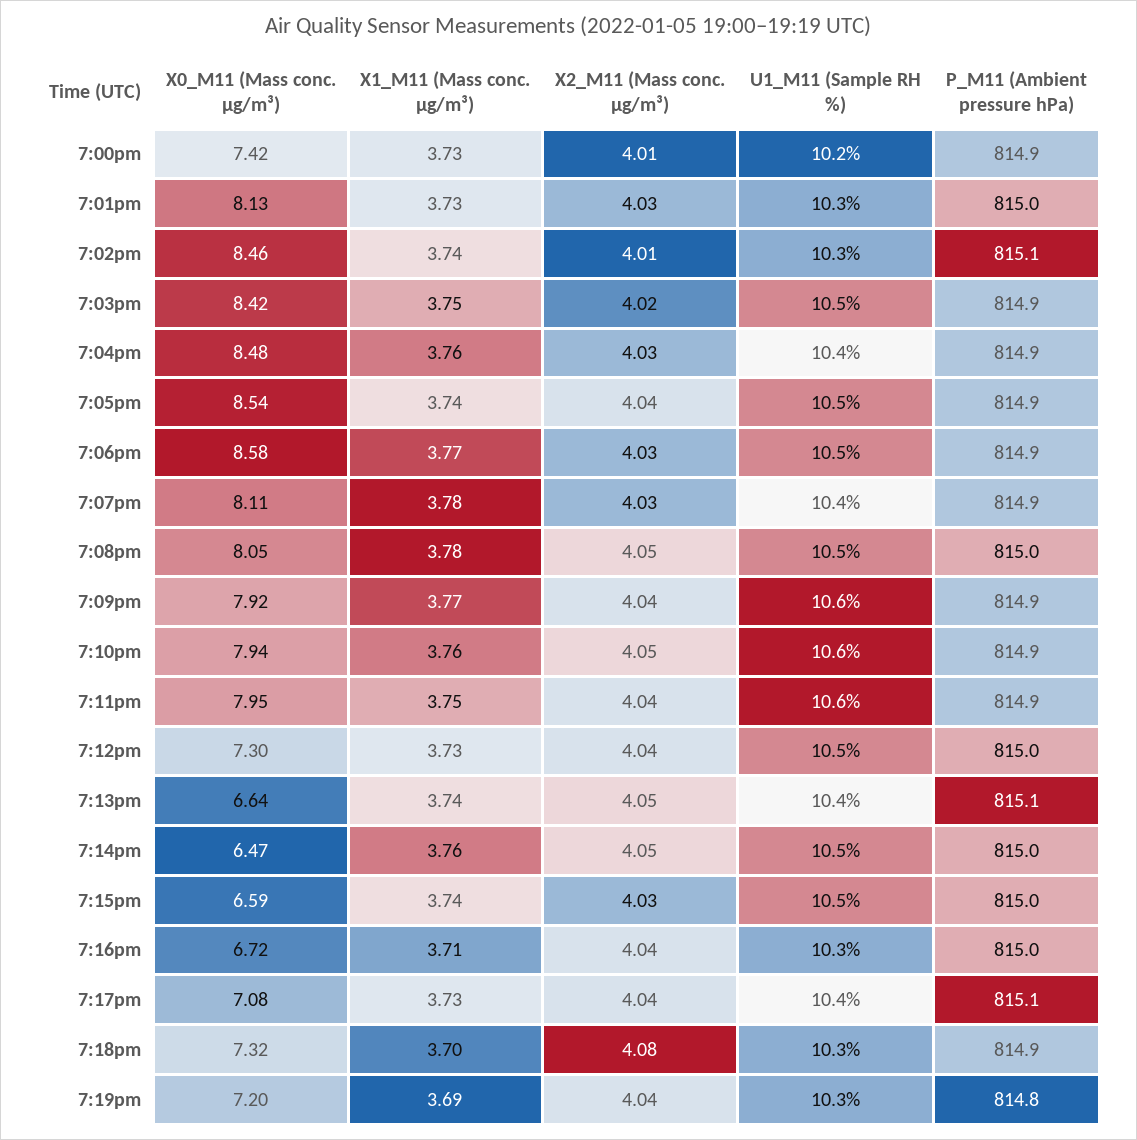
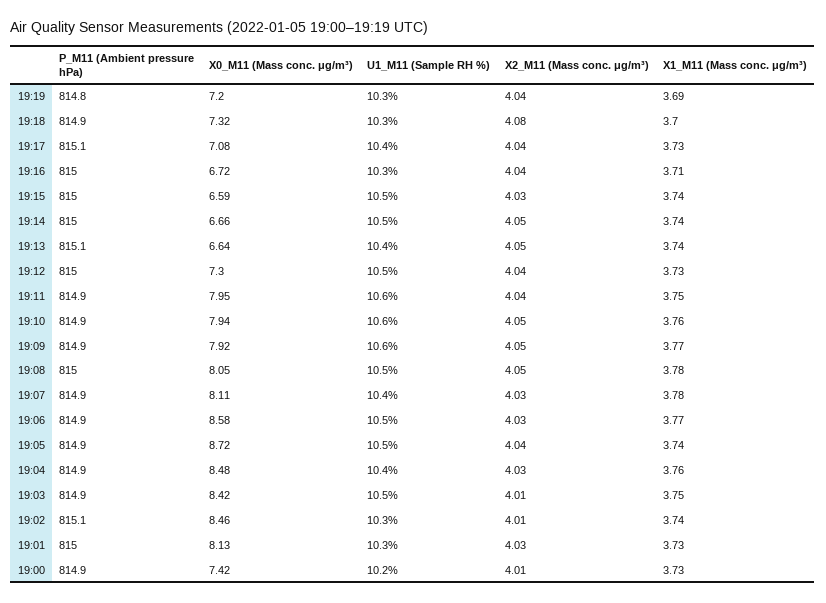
  {
    "X0_M11 (Mass conc. μg/m³)": {
      "7:00pm": 7.42,
      "7:01pm": 8.13,
      "7:02pm": 8.46,
      "7:03pm": 8.42,
      "7:04pm": 8.48,
-     "7:05pm": 8.54,
+     "7:05pm": 8.72,
      "7:06pm": 8.58,
      "7:07pm": 8.11,
      "7:08pm": 8.05,
      "7:09pm": 7.92,
      "7:10pm": 7.94,
      "7:11pm": 7.95,
      "7:12pm": 7.3,
      "7:13pm": 6.64,
-     "7:14pm": 6.47,
+     "7:14pm": 6.66,
      "7:15pm": 6.59,
      "7:16pm": 6.72,
      "7:17pm": 7.08,
      "7:18pm": 7.32,
      "7:19pm": 7.2
    },
    "X1_M11 (Mass conc. μg/m³)": {
      "7:00pm": 3.73,
      "7:01pm": 3.73,
      "7:02pm": 3.74,
      "7:03pm": 3.75,
      "7:04pm": 3.76,
      "7:05pm": 3.74,
      "7:06pm": 3.77,
      "7:07pm": 3.78,
      "7:08pm": 3.78,
      "7:09pm": 3.77,
      "7:10pm": 3.76,
      "7:11pm": 3.75,
      "7:12pm": 3.73,
      "7:13pm": 3.74,
-     "7:14pm": 3.76,
+     "7:14pm": 3.74,
      "7:15pm": 3.74,
      "7:16pm": 3.71,
      "7:17pm": 3.73,
      "7:18pm": 3.7,
      "7:19pm": 3.69
    },
    "X2_M11 (Mass conc. μg/m³)": {
      "7:00pm": 4.01,
      "7:01pm": 4.03,
      "7:02pm": 4.01,
-     "7:03pm": 4.02,
+     "7:03pm": 4.01,
      "7:04pm": 4.03,
      "7:05pm": 4.04,
      "7:06pm": 4.03,
      "7:07pm": 4.03,
      "7:08pm": 4.05,
-     "7:09pm": 4.04,
+     "7:09pm": 4.05,
      "7:10pm": 4.05,
      "7:11pm": 4.04,
      "7:12pm": 4.04,
      "7:13pm": 4.05,
      "7:14pm": 4.05,
      "7:15pm": 4.03,
      "7:16pm": 4.04,
      "7:17pm": 4.04,
      "7:18pm": 4.08,
      "7:19pm": 4.04
    },
    "U1_M11 (Sample RH %)": {
      "7:00pm": 10.2,
      "7:01pm": 10.3,
      "7:02pm": 10.3,
      "7:03pm": 10.5,
      "7:04pm": 10.4,
      "7:05pm": 10.5,
      "7:06pm": 10.5,
      "7:07pm": 10.4,
      "7:08pm": 10.5,
      "7:09pm": 10.6,
      "7:10pm": 10.6,
      "7:11pm": 10.6,
      "7:12pm": 10.5,
      "7:13pm": 10.4,
      "7:14pm": 10.5,
      "7:15pm": 10.5,
      "7:16pm": 10.3,
      "7:17pm": 10.4,
      "7:18pm": 10.3,
      "7:19pm": 10.3
    },
    "P_M11 (Ambient pressure hPa)": {
      "7:00pm": 814.9,
      "7:01pm": 815,
      "7:02pm": 815.1,
      "7:03pm": 814.9,
      "7:04pm": 814.9,
      "7:05pm": 814.9,
      "7:06pm": 814.9,
      "7:07pm": 814.9,
      "7:08pm": 815,
      "7:09pm": 814.9,
      "7:10pm": 814.9,
      "7:11pm": 814.9,
      "7:12pm": 815,
      "7:13pm": 815.1,
      "7:14pm": 815,
      "7:15pm": 815,
      "7:16pm": 815,
      "7:17pm": 815.1,
      "7:18pm": 814.9,
      "7:19pm": 814.8
    }
  }

